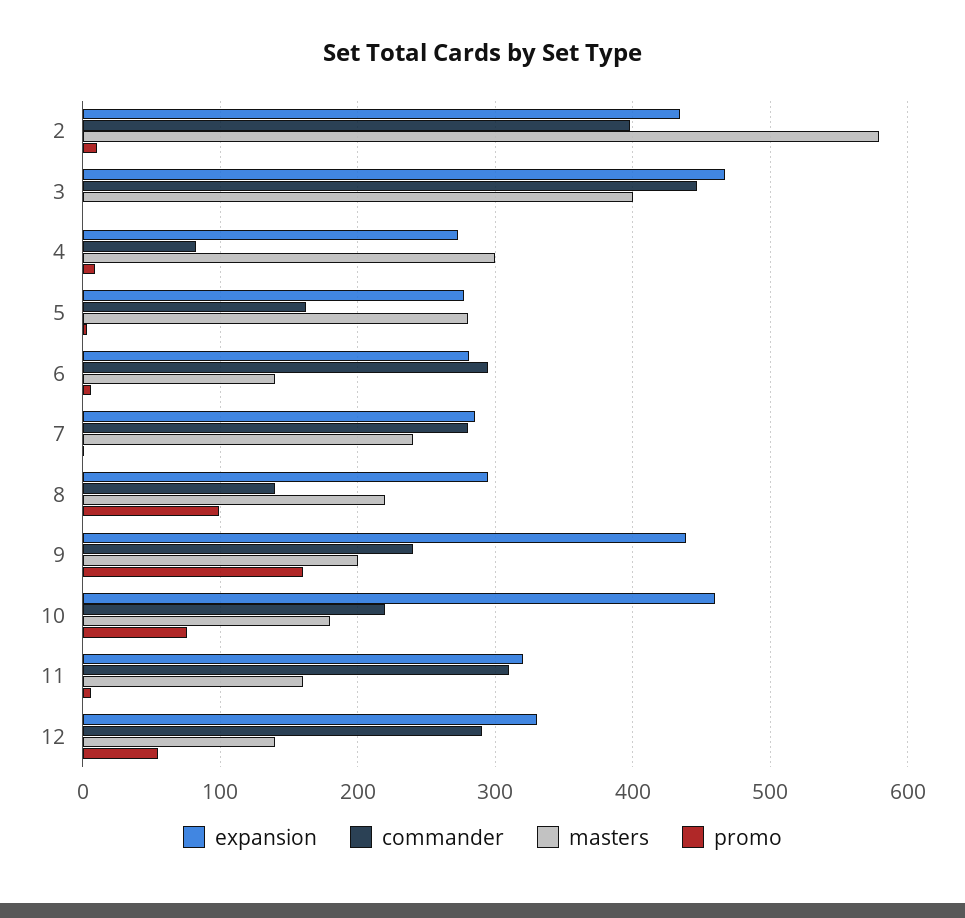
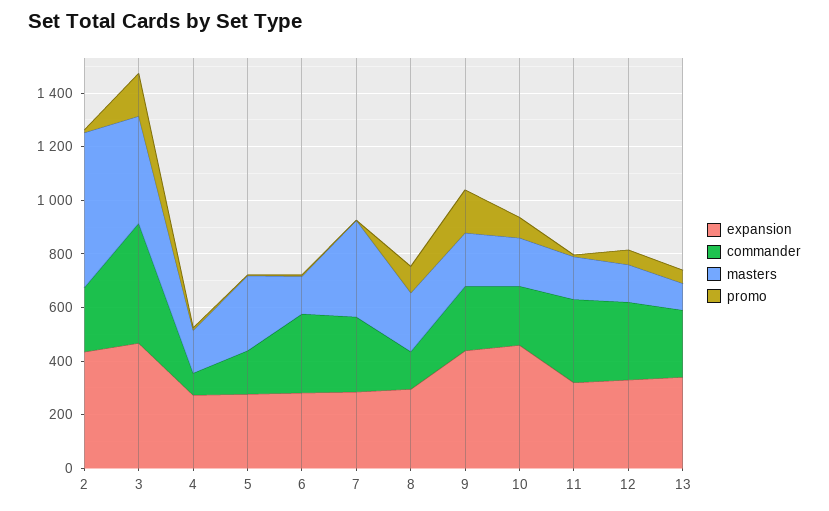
  {
    "expansion": {
      "2": 430,
      "3": 470,
      "4": 270,
      "5": 280,
      "6": 280,
      "7": 290,
      "8": 300,
      "9": 440,
      "10": 460,
      "11": 320,
-     "12": 330
+     "12": 330,
+     "13": 350
    },
    "commander": {
-     "2": 400,
+     "2": 250,
      "3": 450,
      "4": 80,
      "5": 160,
      "6": 300,
      "7": 280,
      "8": 140,
      "9": 240,
      "10": 220,
      "11": 310,
-     "12": 290
+     "12": 290,
+     "13": 250
    },
    "masters": {
      "2": 580,
      "3": 400,
-     "4": 300,
+     "4": 150,
      "5": 280,
      "6": 140,
-     "7": 240,
+     "7": 350,
      "8": 220,
      "9": 200,
      "10": 180,
      "11": 160,
-     "12": 140
+     "12": 140,
+     "13": 100
    },
    "promo": {
      "2": 10,
-     "3": 0,
+     "3": 150,
      "4": 10,
      "5": 0,
      "6": 10,
      "7": 0,
      "8": 100,
      "9": 160,
      "10": 80,
      "11": 10,
-     "12": 60
+     "12": 60,
+     "13": 50
    }
  }

